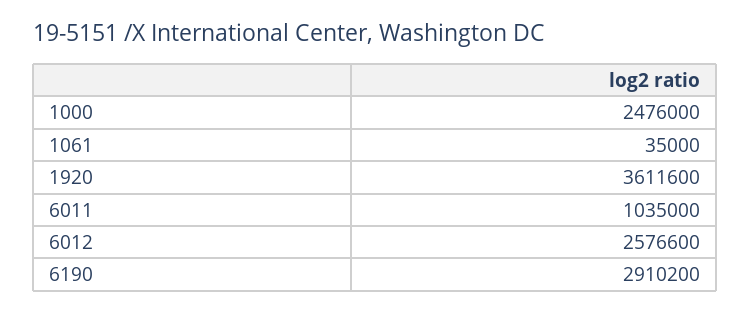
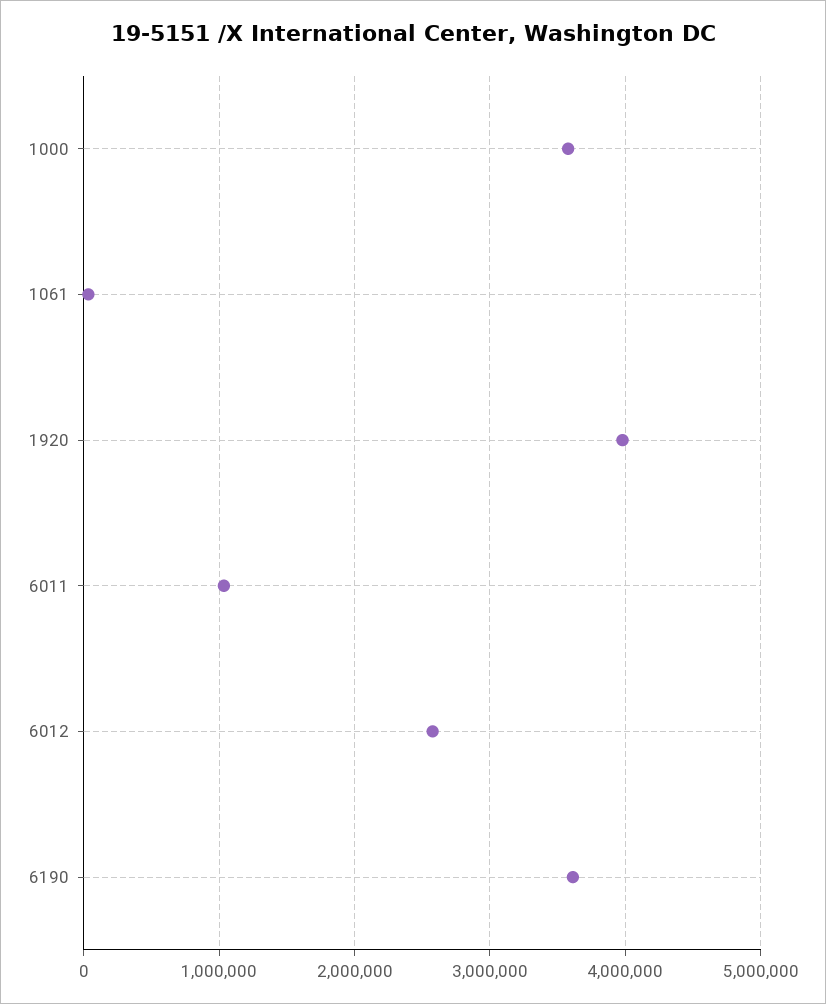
  {
-   "1000": 2476000,
+   "1000": 3600000,
    "1061": 35000,
-   "1920": 3611600,
+   "1920": 4000000,
    "6011": 1035000,
    "6012": 2576600,
-   "6190": 2910200
+   "6190": 3600000
  }

